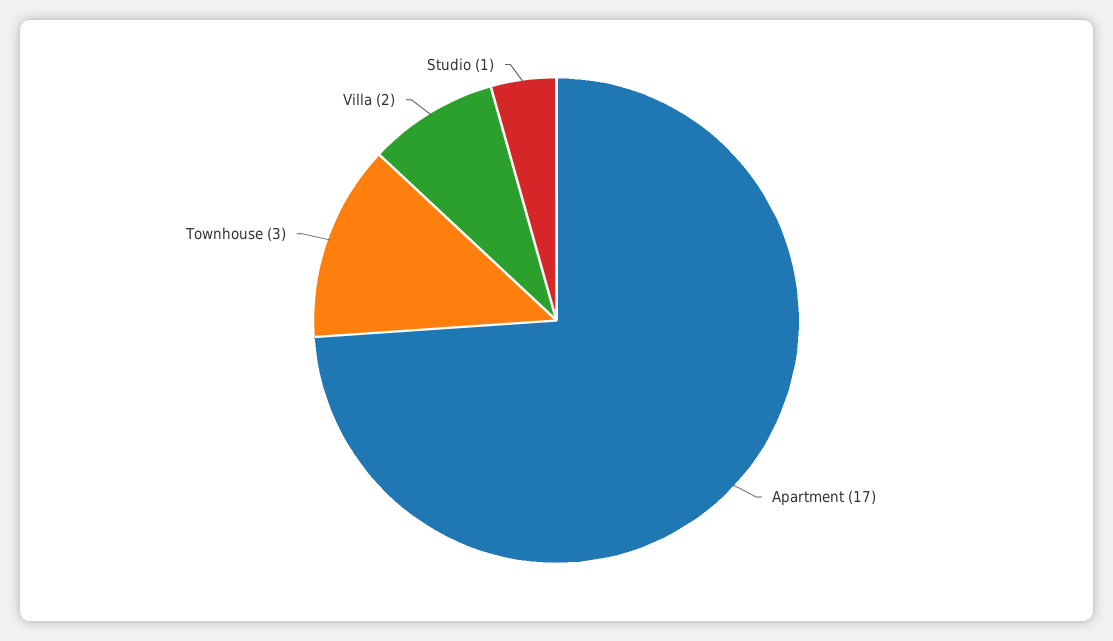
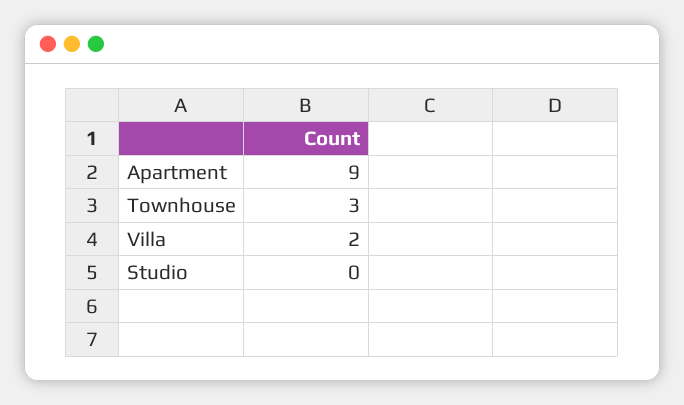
  {
-   "Apartment": 17,
+   "Apartment": 9,
    "Townhouse": 3,
    "Villa": 2,
-   "Studio": 1
+   "Studio": 0
  }

